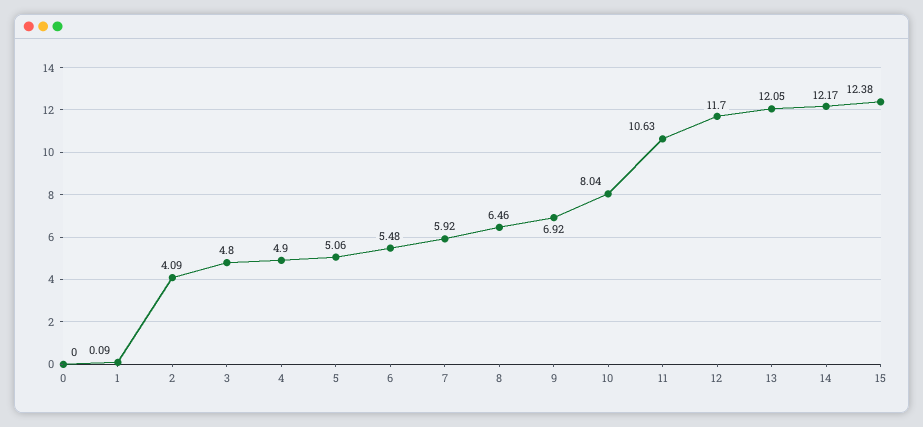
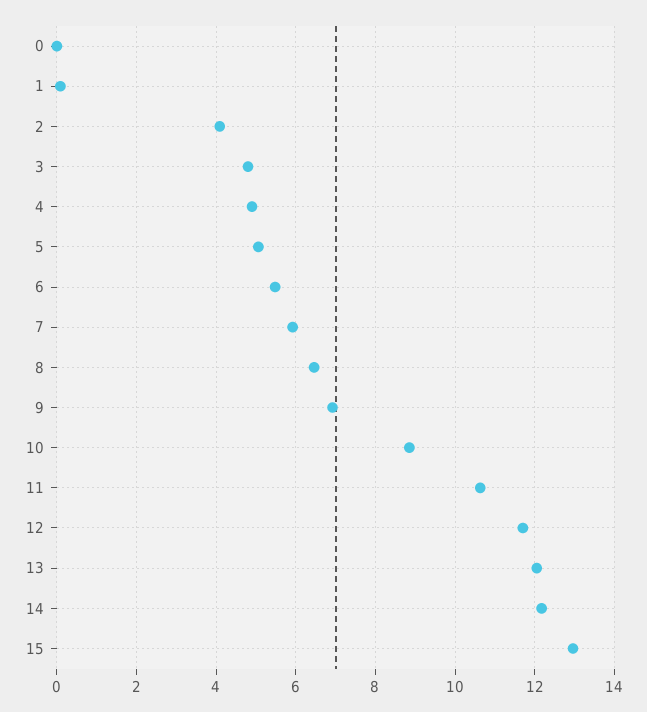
  {
    "0": 0,
    "1": 0.09,
    "2": 4.09,
    "3": 4.8,
    "4": 4.9,
    "5": 5.06,
    "6": 5.48,
    "7": 5.92,
    "8": 6.46,
    "9": 6.92,
-   "10": 8.04,
+   "10": 8.8,
    "11": 10.63,
    "12": 11.7,
    "13": 12.05,
    "14": 12.17,
-   "15": 12.38
+   "15": 13
  }

